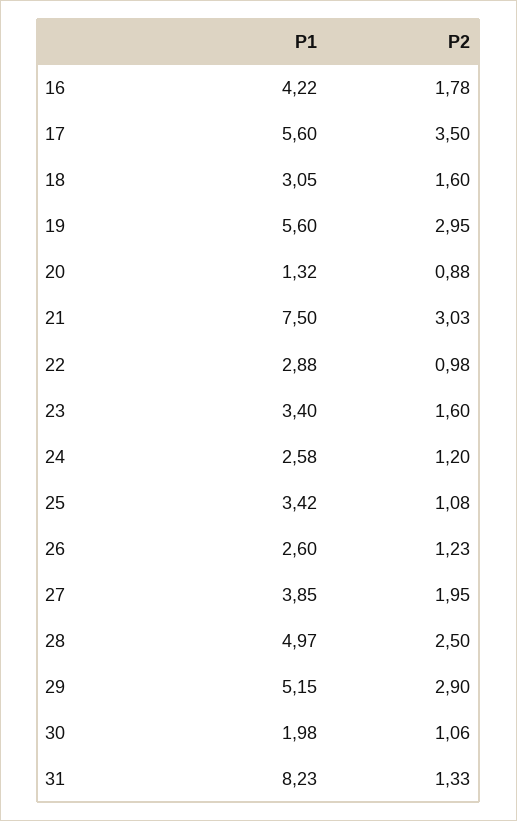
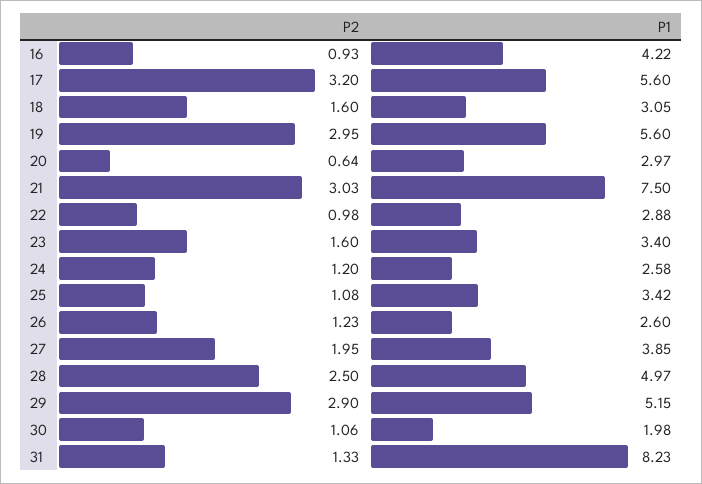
  {
    "P1": {
      "16": 4.22,
      "17": 5.6,
      "18": 3.05,
      "19": 5.6,
-     "20": 1.32,
+     "20": 2.97,
      "21": 7.5,
      "22": 2.88,
      "23": 3.4,
      "24": 2.58,
      "25": 3.42,
      "26": 2.6,
      "27": 3.85,
      "28": 4.97,
      "29": 5.15,
      "30": 1.98,
      "31": 8.23
    },
    "P2": {
-     "16": 1.78,
+     "16": 0.93,
-     "17": 3.5,
+     "17": 3.2,
      "18": 1.6,
      "19": 2.95,
-     "20": 0.88,
+     "20": 0.64,
      "21": 3.03,
      "22": 0.98,
      "23": 1.6,
      "24": 1.2,
      "25": 1.08,
      "26": 1.23,
      "27": 1.95,
      "28": 2.5,
      "29": 2.9,
      "30": 1.06,
      "31": 1.33
    }
  }

